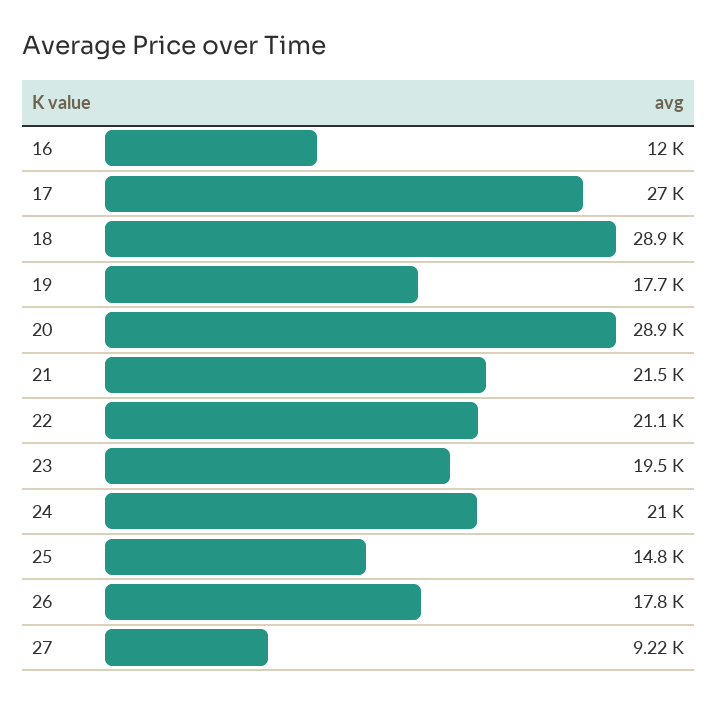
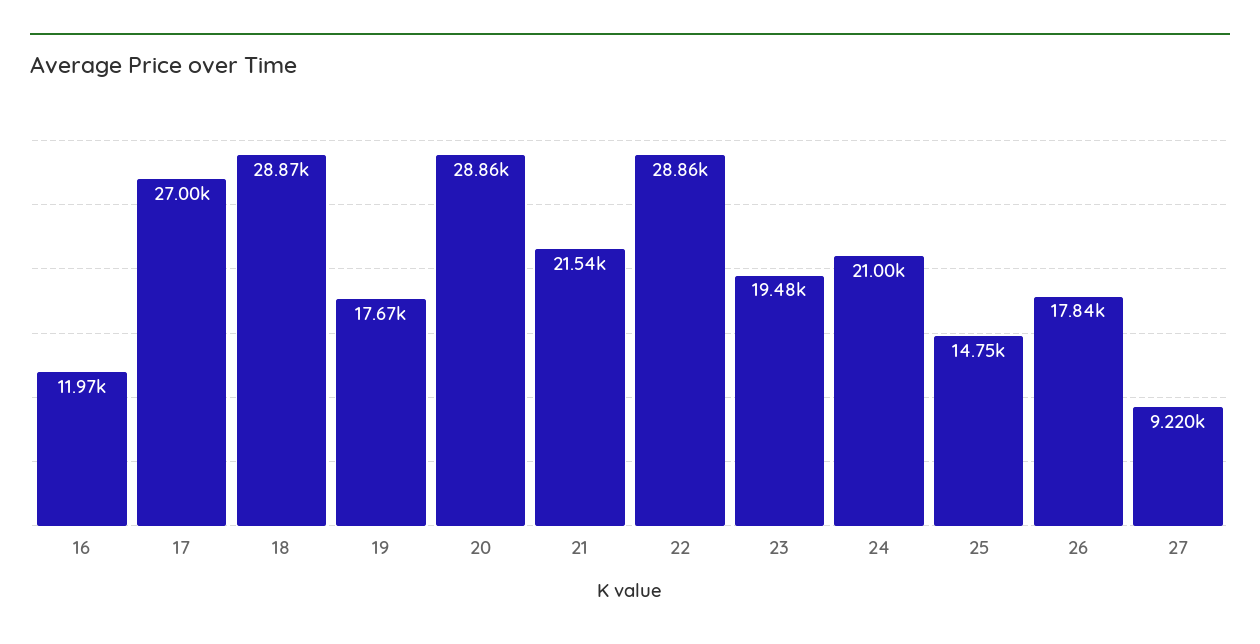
  {
    "16": 11970,
    "17": 27000,
    "18": 28870,
    "19": 17670,
    "20": 28860,
    "21": 21540,
-   "22": 21100,
+   "22": 28860,
    "23": 19480,
    "24": 21000,
    "25": 14750,
    "26": 17840,
    "27": 9220
  }

